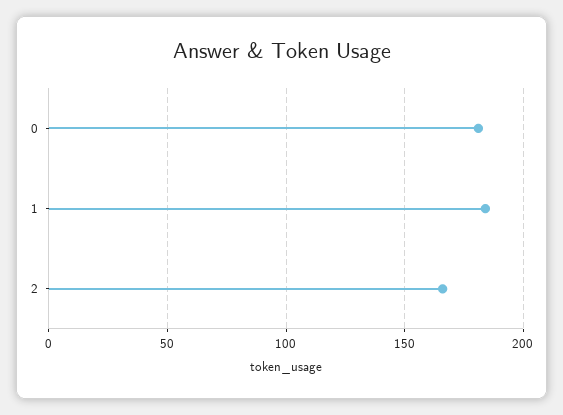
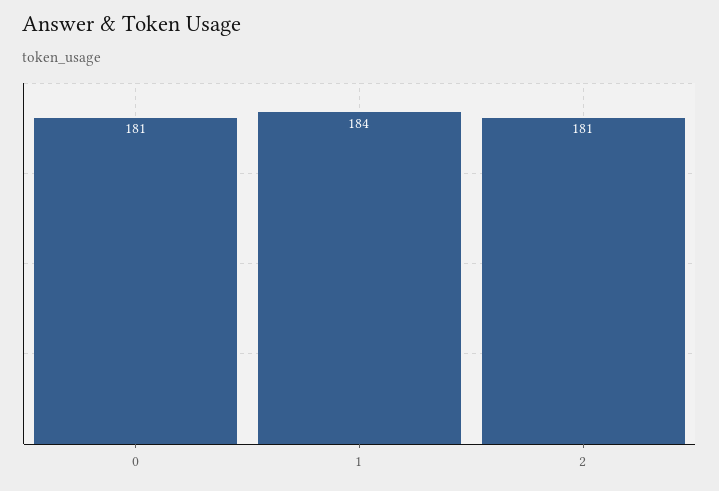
  {
    "0": 181,
    "1": 184,
-   "2": 165
+   "2": 181
  }

